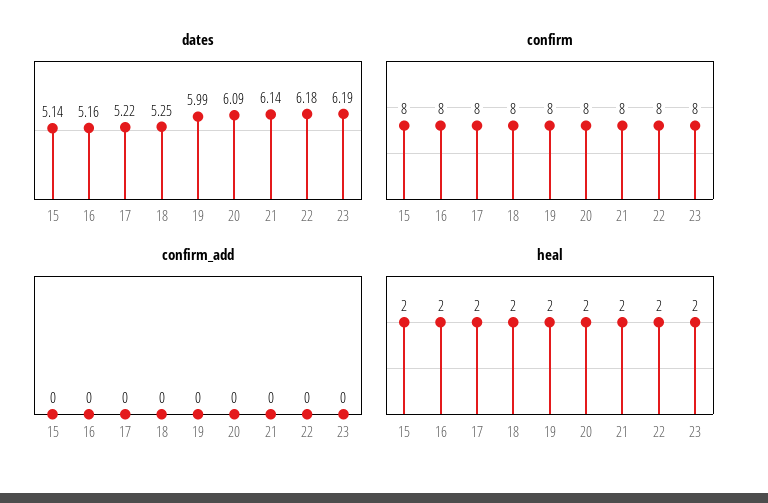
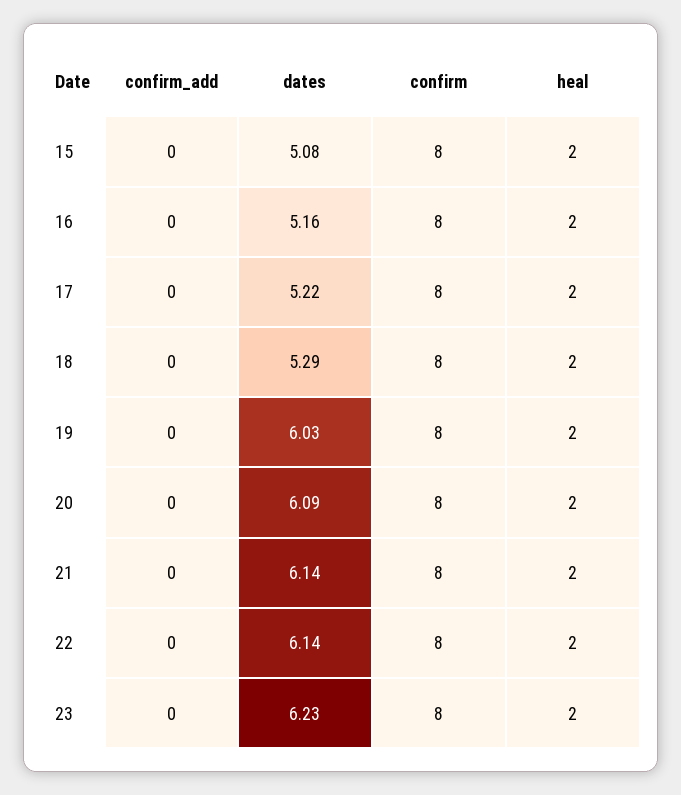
  {
    "dates": {
-     "15": 5.14,
+     "15": 5.08,
      "16": 5.16,
      "17": 5.22,
-     "18": 5.25,
+     "18": 5.29,
-     "19": 5.99,
+     "19": 6.03,
      "20": 6.09,
      "21": 6.14,
-     "22": 6.18,
+     "22": 6.14,
-     "23": 6.19
+     "23": 6.23
    },
    "confirm": {
      "15": 8,
      "16": 8,
      "17": 8,
      "18": 8,
      "19": 8,
      "20": 8,
      "21": 8,
      "22": 8,
      "23": 8
    },
    "confirm_add": {
      "15": 0,
      "16": 0,
      "17": 0,
      "18": 0,
      "19": 0,
      "20": 0,
      "21": 0,
      "22": 0,
      "23": 0
    },
    "heal": {
      "15": 2,
      "16": 2,
      "17": 2,
      "18": 2,
      "19": 2,
      "20": 2,
      "21": 2,
      "22": 2,
      "23": 2
    }
  }

